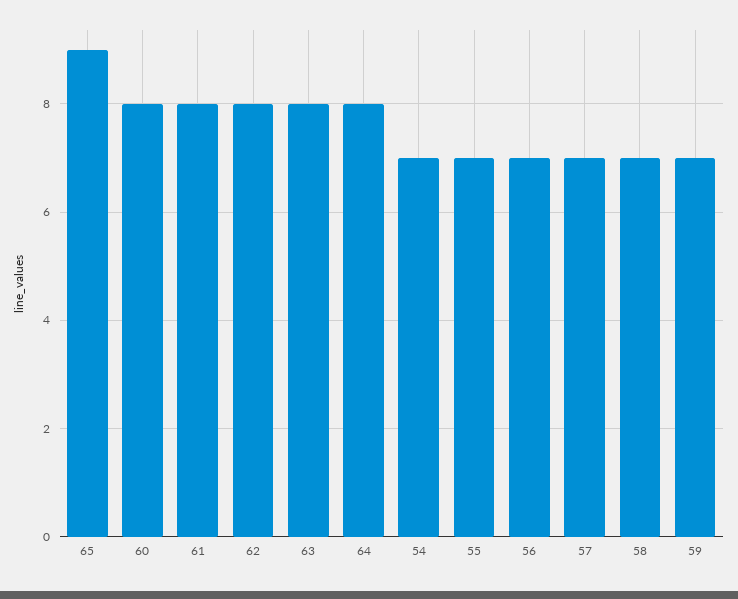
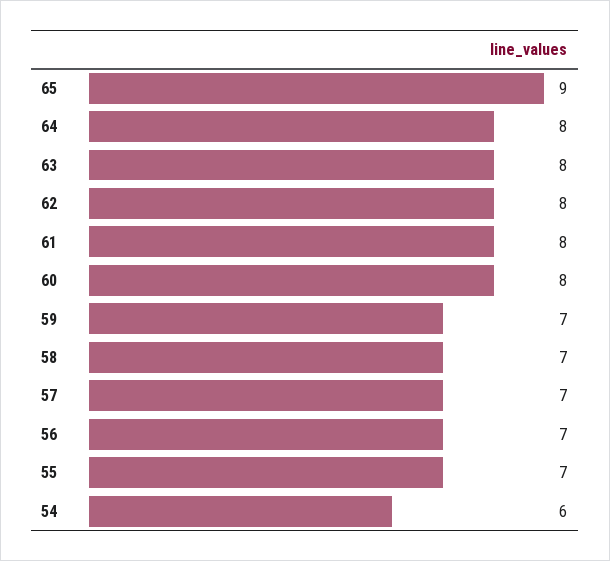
  {
    "65": 9,
    "60": 8,
    "61": 8,
    "62": 8,
    "63": 8,
    "64": 8,
-   "54": 7,
+   "54": 6,
    "55": 7,
    "56": 7,
    "57": 7,
    "58": 7,
    "59": 7
  }

